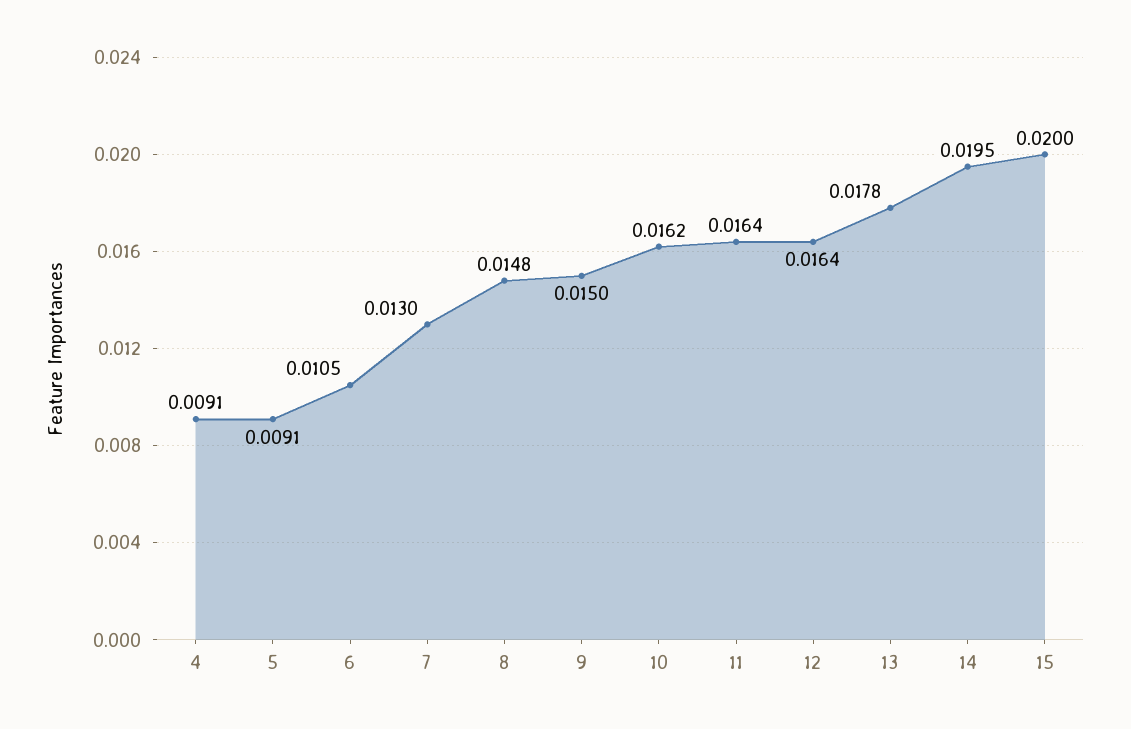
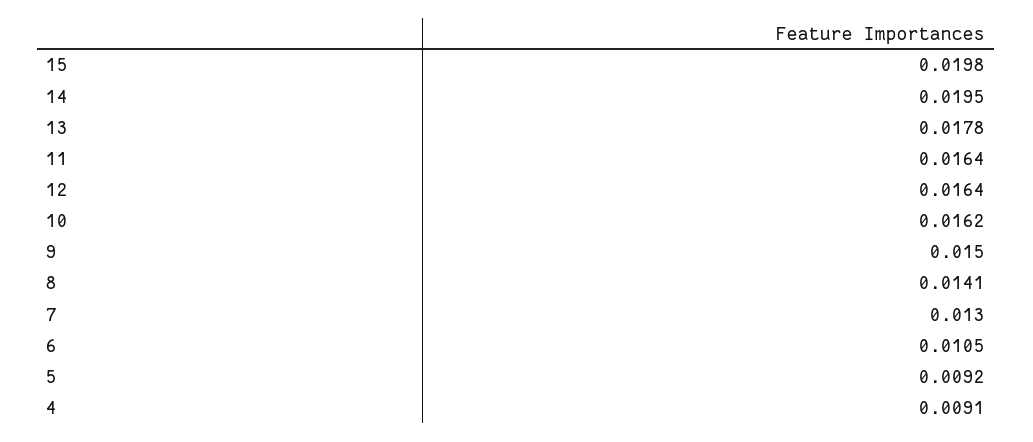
  {
    "4": 0.0091,
-   "5": 0.0091,
+   "5": 0.0092,
    "6": 0.0105,
    "7": 0.013,
-   "8": 0.0148,
+   "8": 0.0141,
    "9": 0.015,
    "10": 0.0162,
    "11": 0.0164,
    "12": 0.0164,
    "13": 0.0178,
    "14": 0.0195,
-   "15": 0.02
+   "15": 0.0198
  }

